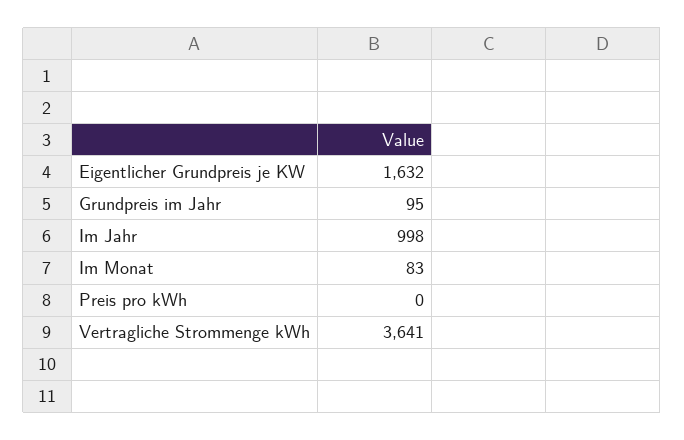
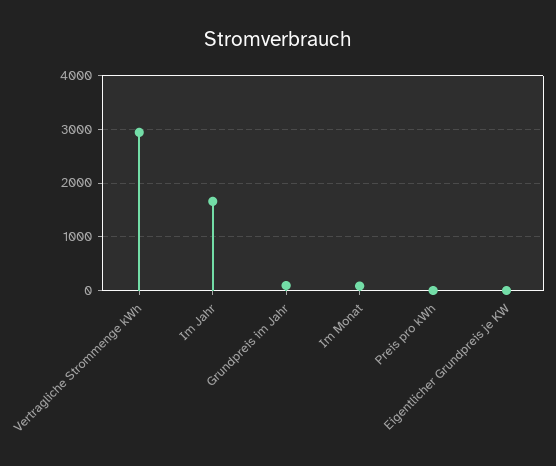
  {
-   "Eigentlicher Grundpreis je KW": 1632,
+   "Eigentlicher Grundpreis je KW": 0,
    "Grundpreis im Jahr": 95,
-   "Im Jahr": 998,
+   "Im Jahr": 1600,
    "Im Monat": 83,
    "Preis pro kWh": 0,
-   "Vertragliche Strommenge kWh": 3641
+   "Vertragliche Strommenge kWh": 3000
  }

